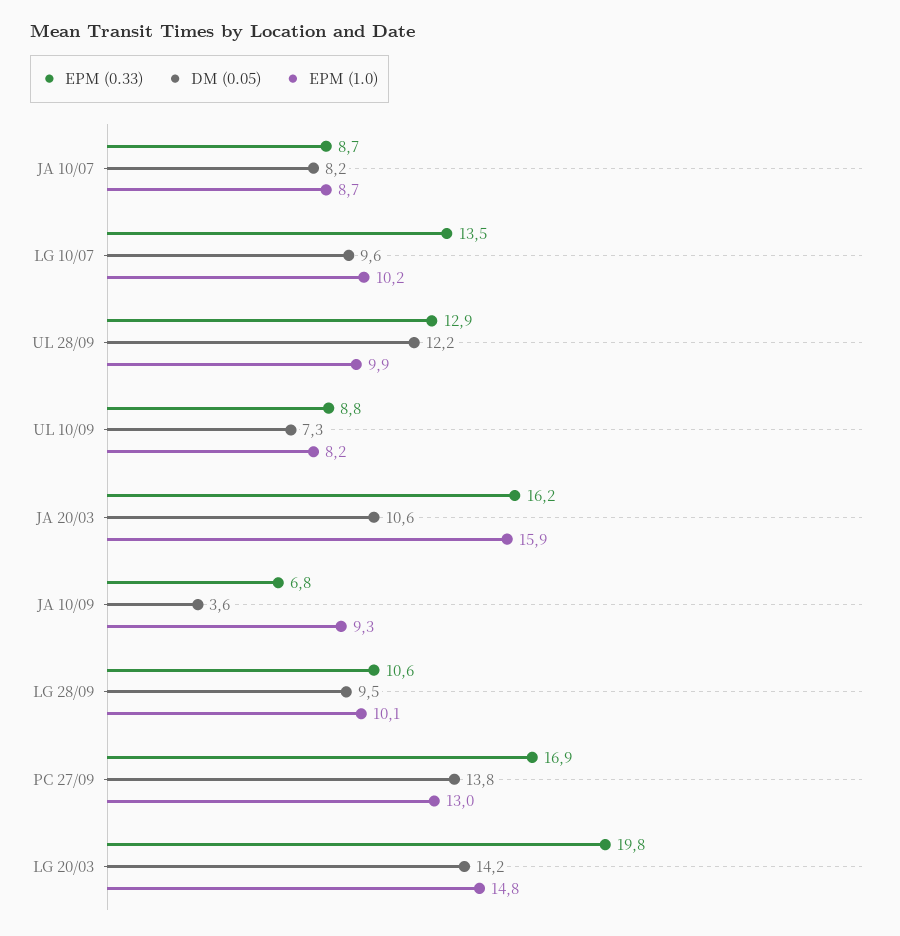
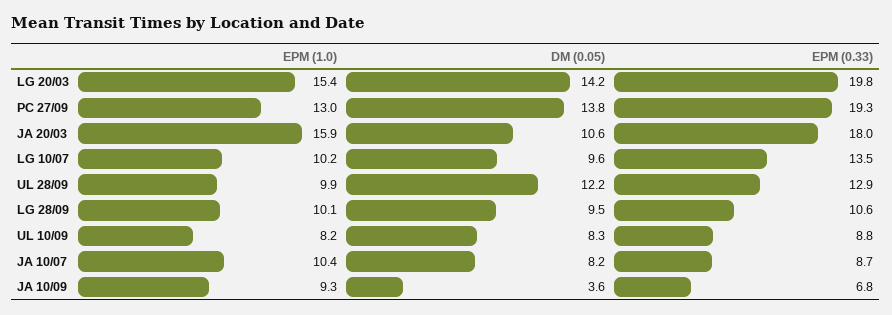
  {
    "EPM (0.33)": {
      "JA 10/07": 8.7,
      "LG 10/07": 13.5,
      "UL 28/09": 12.9,
      "UL 10/09": 8.8,
-     "JA 20/03": 16.2,
+     "JA 20/03": 18,
      "JA 10/09": 6.8,
      "LG 28/09": 10.6,
-     "PC 27/09": 16.9,
+     "PC 27/09": 19.3,
      "LG 20/03": 19.8
    },
    "DM (0.05)": {
      "JA 10/07": 8.2,
      "LG 10/07": 9.6,
      "UL 28/09": 12.2,
-     "UL 10/09": 7.3,
+     "UL 10/09": 8.3,
      "JA 20/03": 10.6,
      "JA 10/09": 3.6,
      "LG 28/09": 9.5,
      "PC 27/09": 13.8,
      "LG 20/03": 14.2
    },
    "EPM (1.0)": {
-     "JA 10/07": 8.7,
+     "JA 10/07": 10.4,
      "LG 10/07": 10.2,
      "UL 28/09": 9.9,
      "UL 10/09": 8.2,
      "JA 20/03": 15.9,
      "JA 10/09": 9.3,
      "LG 28/09": 10.1,
      "PC 27/09": 13,
-     "LG 20/03": 14.8
+     "LG 20/03": 15.4
    }
  }

